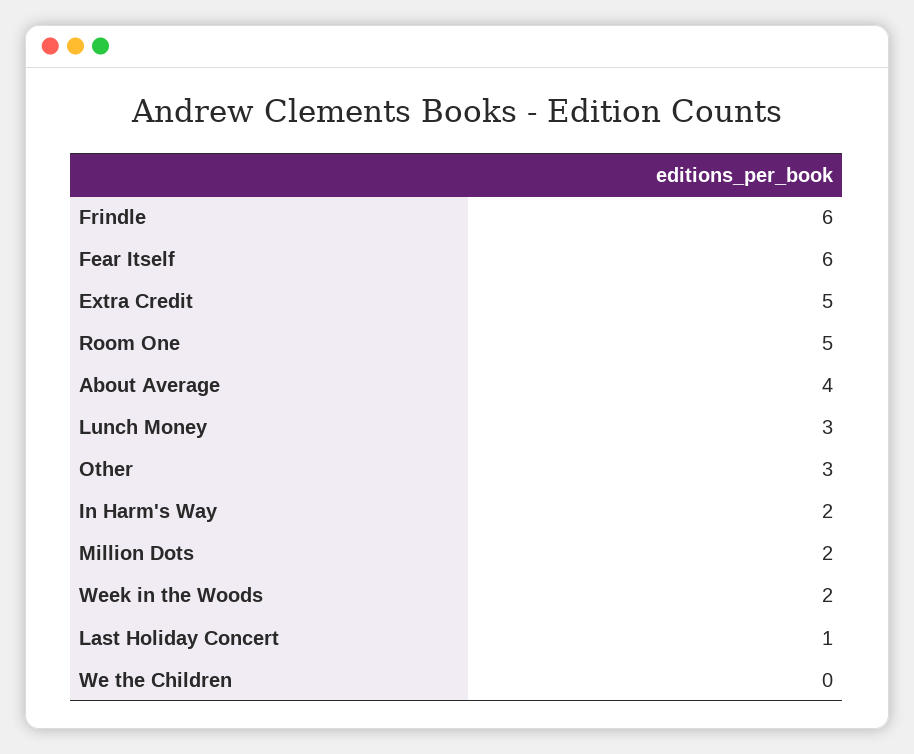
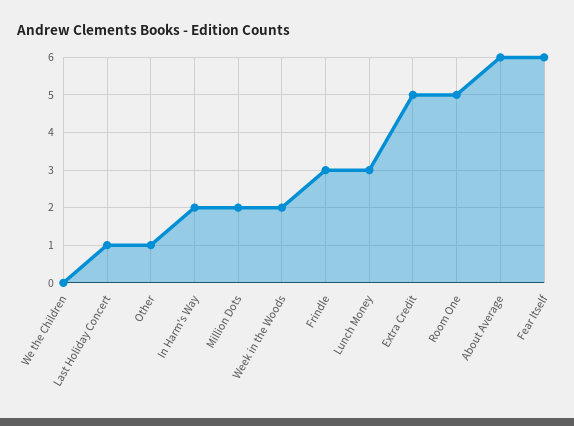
  {
-   "Frindle": 6,
+   "Frindle": 3,
    "Fear Itself": 6,
    "Extra Credit": 5,
    "Room One": 5,
-   "About Average": 4,
+   "About Average": 6,
    "Lunch Money": 3,
-   "Other": 3,
+   "Other": 1,
    "In Harm's Way": 2,
    "Million Dots": 2,
    "Week in the Woods": 2,
    "Last Holiday Concert": 1,
    "We the Children": 0
  }

